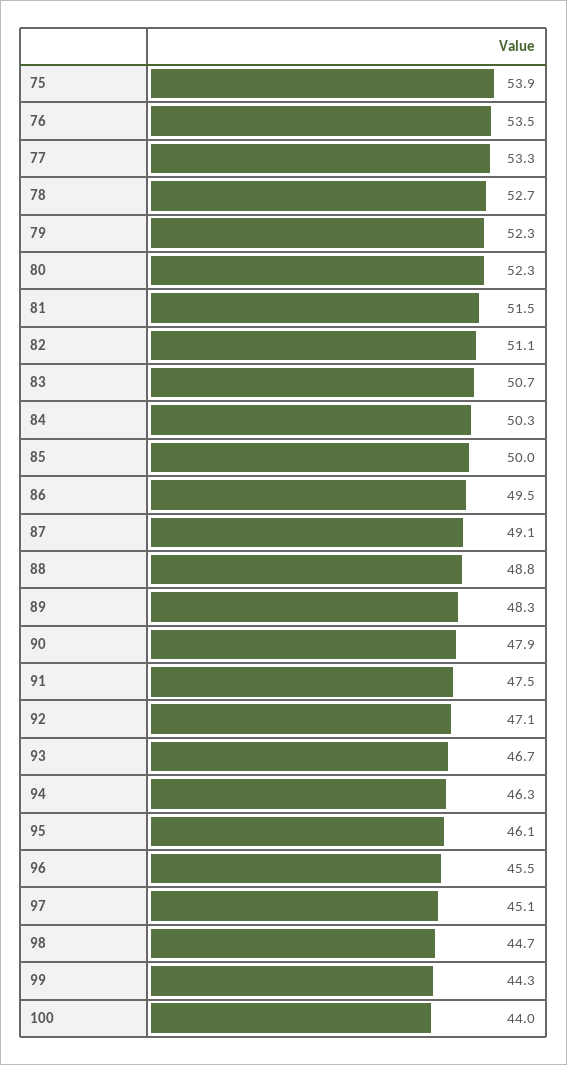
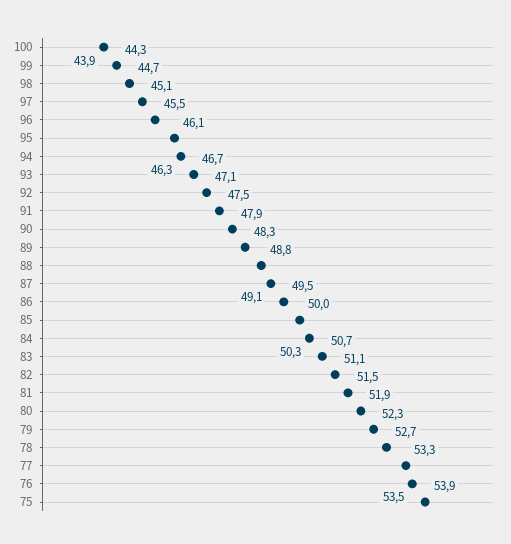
  {
    "75": 53.9,
    "76": 53.5,
    "77": 53.3,
    "78": 52.7,
    "79": 52.3,
-   "80": 52.3,
+   "80": 51.9,
    "81": 51.5,
    "82": 51.1,
    "83": 50.7,
    "84": 50.3,
    "85": 50,
    "86": 49.5,
    "87": 49.1,
    "88": 48.8,
    "89": 48.3,
    "90": 47.9,
    "91": 47.5,
    "92": 47.1,
    "93": 46.7,
    "94": 46.3,
    "95": 46.1,
    "96": 45.5,
    "97": 45.1,
    "98": 44.7,
    "99": 44.3,
-   "100": 44
+   "100": 43.9
  }

